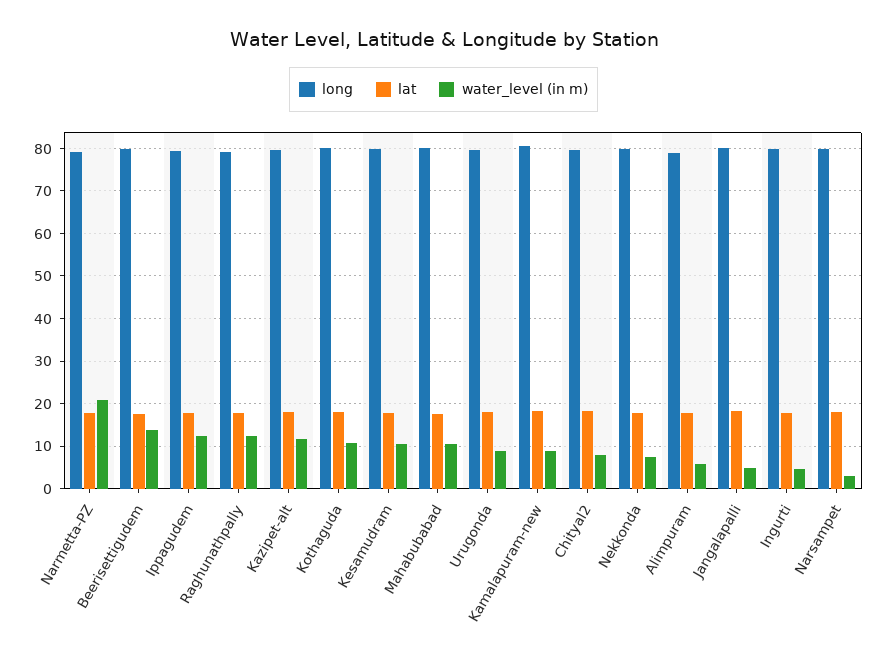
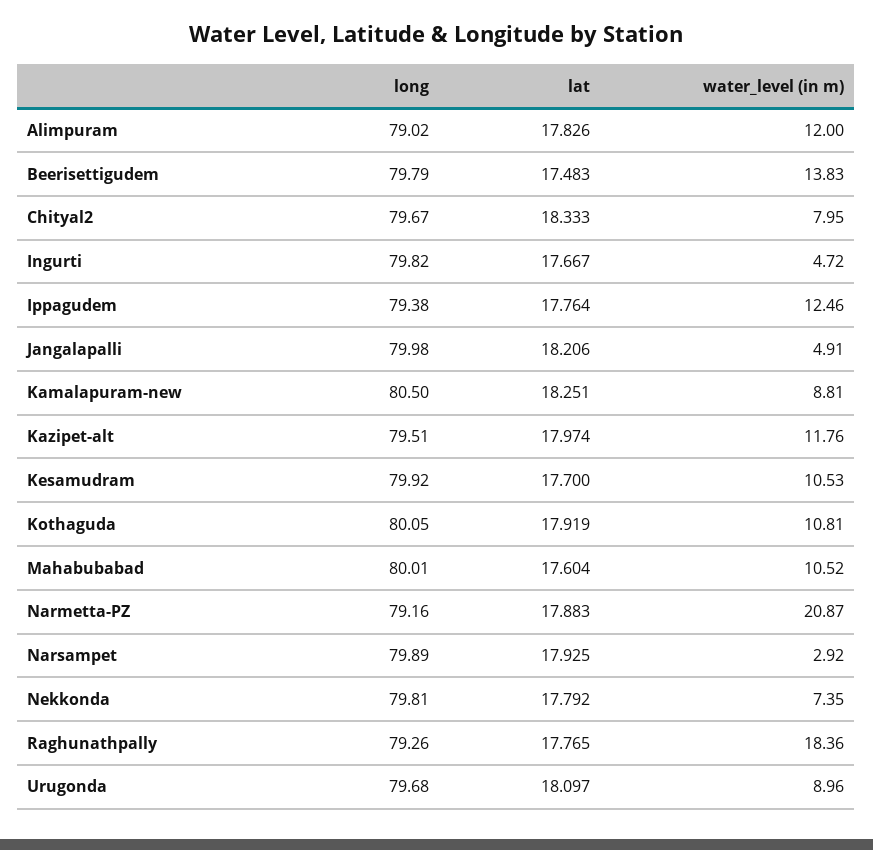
  {
    "long": {
      "Narmetta-PZ": 79.16,
      "Beerisettigudem": 79.79,
      "Ippagudem": 79.38,
      "Raghunathpally": 79.26,
      "Kazipet-alt": 79.51,
      "Kothaguda": 80.05,
      "Kesamudram": 79.92,
      "Mahabubabad": 80.01,
      "Urugonda": 79.68,
      "Kamalapuram-new": 80.5,
      "Chityal2": 79.67,
      "Nekkonda": 79.81,
      "Alimpuram": 79.02,
      "Jangalapalli": 79.98,
      "Ingurti": 79.82,
      "Narsampet": 79.89
    },
    "lat": {
      "Narmetta-PZ": 17.883,
      "Beerisettigudem": 17.483,
      "Ippagudem": 17.764,
      "Raghunathpally": 17.765,
      "Kazipet-alt": 17.974,
      "Kothaguda": 17.919,
      "Kesamudram": 17.7,
      "Mahabubabad": 17.604,
      "Urugonda": 18.097,
      "Kamalapuram-new": 18.251,
      "Chityal2": 18.333,
      "Nekkonda": 17.792,
      "Alimpuram": 17.826,
      "Jangalapalli": 18.206,
      "Ingurti": 17.667,
      "Narsampet": 17.925
    },
    "water_level (in m)": {
      "Narmetta-PZ": 20.87,
      "Beerisettigudem": 13.83,
      "Ippagudem": 12.46,
-     "Raghunathpally": 12,
+     "Raghunathpally": 18.36,
      "Kazipet-alt": 11.76,
      "Kothaguda": 10.81,
      "Kesamudram": 10.53,
      "Mahabubabad": 10.52,
      "Urugonda": 8.96,
      "Kamalapuram-new": 8.81,
      "Chityal2": 7.95,
      "Nekkonda": 7.35,
-     "Alimpuram": 6,
+     "Alimpuram": 12,
      "Jangalapalli": 4.91,
      "Ingurti": 4.72,
      "Narsampet": 2.92
    }
  }

